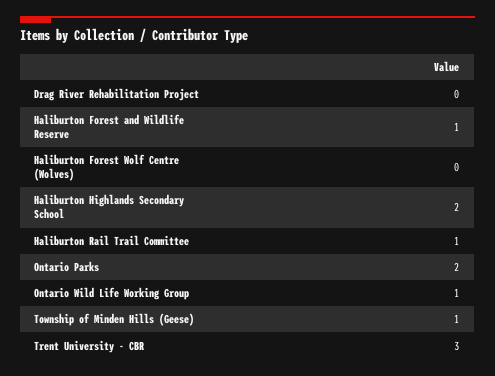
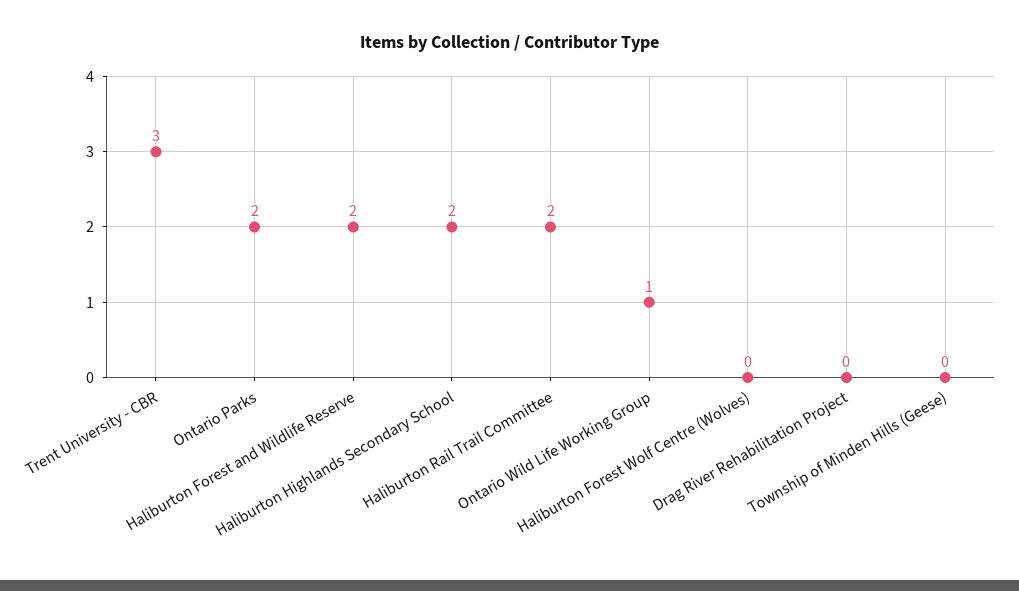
  {
    "Drag River Rehabilitation Project": 0,
-   "Haliburton Forest and Wildlife Reserve": 1,
+   "Haliburton Forest and Wildlife Reserve": 2,
    "Haliburton Forest Wolf Centre (Wolves)": 0,
    "Haliburton Highlands Secondary School": 2,
-   "Haliburton Rail Trail Committee": 1,
+   "Haliburton Rail Trail Committee": 2,
    "Ontario Parks": 2,
    "Ontario Wild Life Working Group": 1,
-   "Township of Minden Hills (Geese)": 1,
+   "Township of Minden Hills (Geese)": 0,
    "Trent University - CBR": 3
  }

